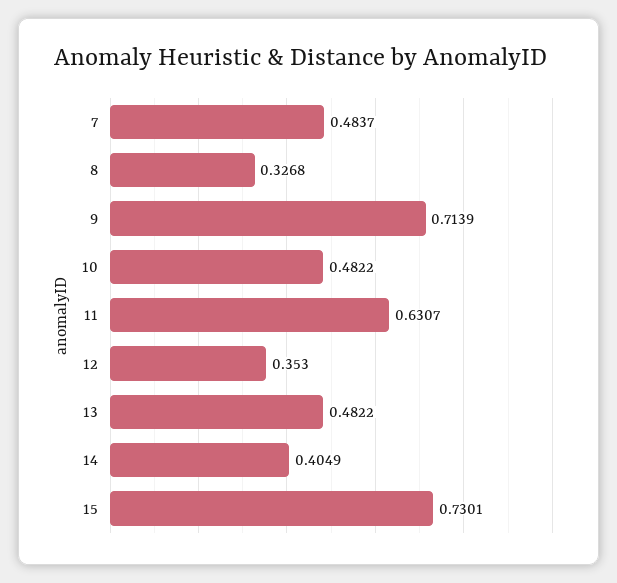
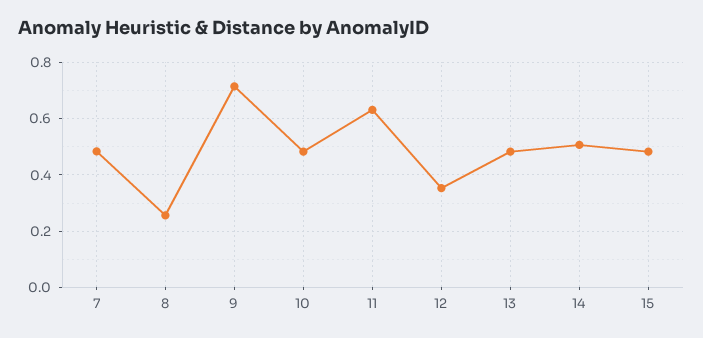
  {
    "7": 0.4837,
-   "8": 0.3268,
+   "8": 0.25,
    "9": 0.7139,
    "10": 0.4822,
    "11": 0.6307,
    "12": 0.353,
    "13": 0.4822,
-   "14": 0.4049,
+   "14": 0.5,
-   "15": 0.7301
+   "15": 0.475
  }

